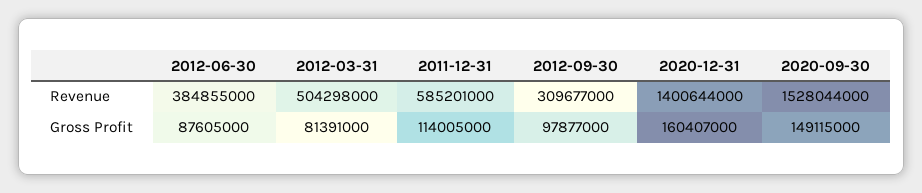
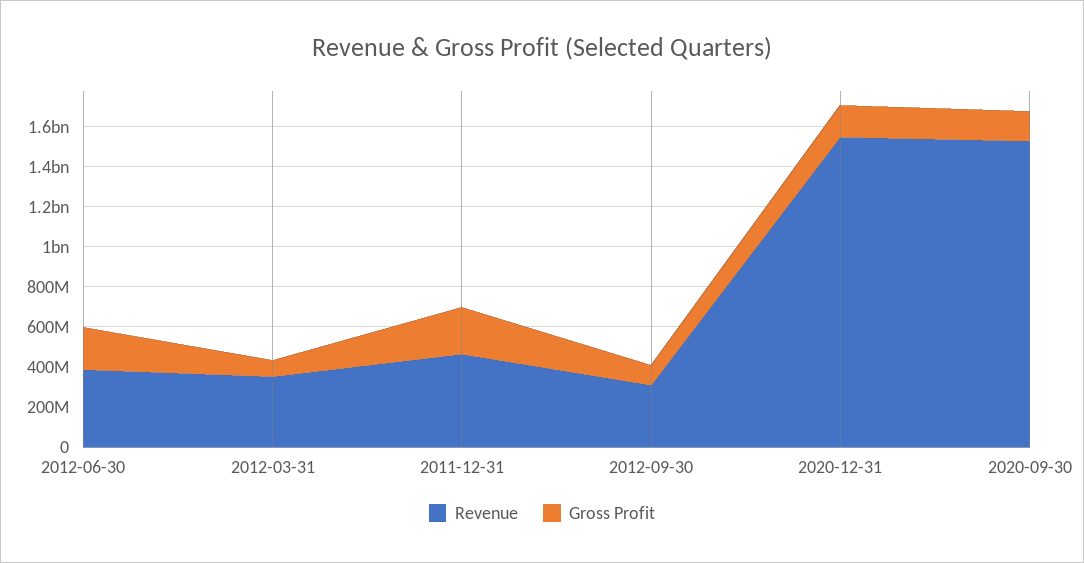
  {
    "Revenue": {
      "2012-06-30": 384855000,
-     "2012-03-31": 504298000,
+     "2012-03-31": 350000000,
-     "2011-12-31": 585201000,
+     "2011-12-31": 450000000,
      "2012-09-30": 309677000,
-     "2020-12-31": 1400644000,
+     "2020-12-31": 1550000000,
      "2020-09-30": 1528044000
    },
    "Gross Profit": {
-     "2012-06-30": 87605000,
+     "2012-06-30": 200000000,
      "2012-03-31": 81391000,
-     "2011-12-31": 114005000,
+     "2011-12-31": 250000000,
      "2012-09-30": 97877000,
      "2020-12-31": 160407000,
      "2020-09-30": 149115000
    }
  }

